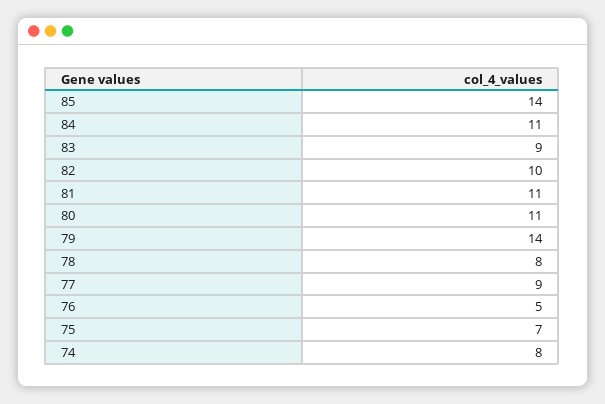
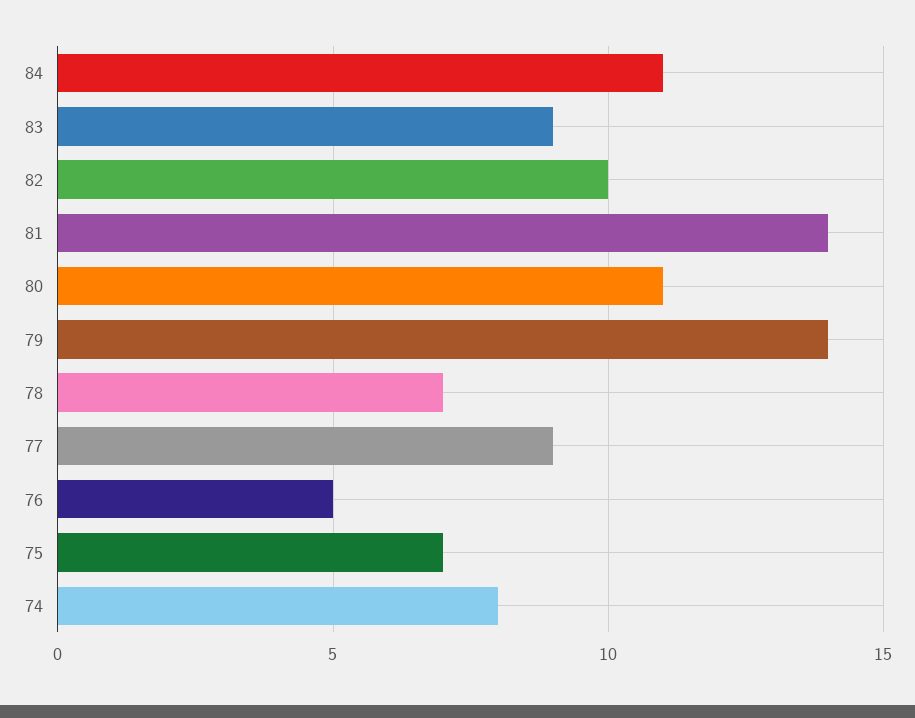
  {
-   "85": 14,
    "84": 11,
    "83": 9,
    "82": 10,
-   "81": 11,
+   "81": 14,
    "80": 11,
    "79": 14,
-   "78": 8,
+   "78": 7,
    "77": 9,
    "76": 5,
    "75": 7,
    "74": 8
  }

